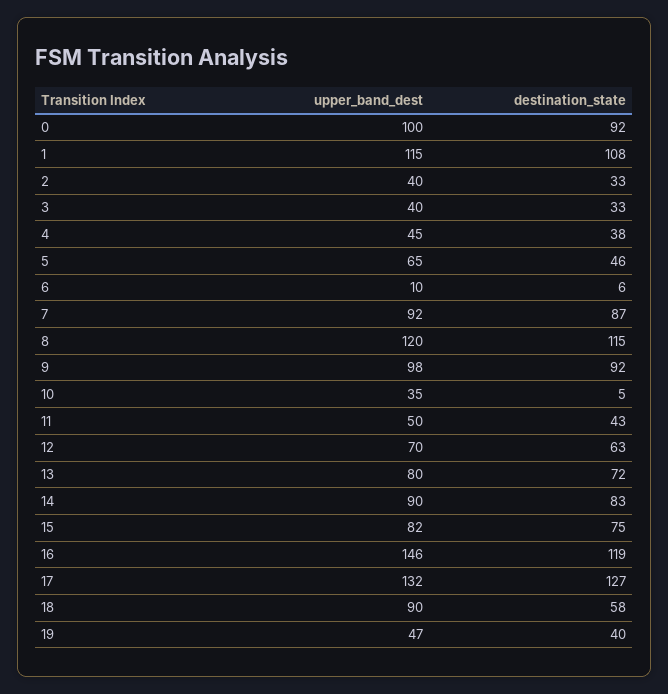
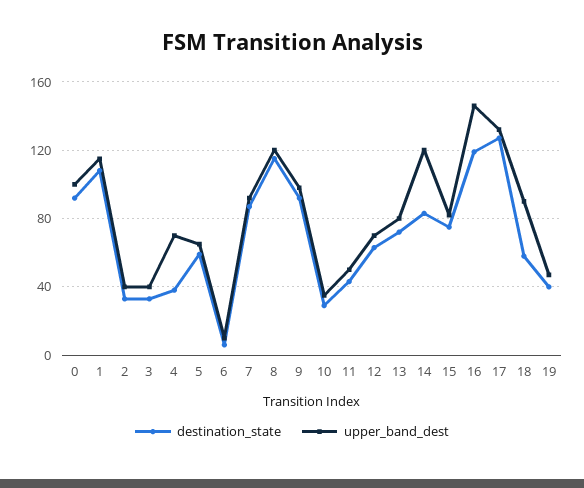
  {
    "upper_band_dest": {
      "0": 100,
      "1": 115,
      "2": 40,
      "3": 40,
-     "4": 45,
+     "4": 70,
      "5": 65,
      "6": 10,
      "7": 92,
      "8": 120,
      "9": 98,
      "10": 35,
      "11": 50,
      "12": 70,
      "13": 80,
-     "14": 90,
+     "14": 120,
      "15": 82,
      "16": 146,
      "17": 132,
      "18": 90,
      "19": 47
    },
    "destination_state": {
      "0": 92,
      "1": 108,
      "2": 33,
      "3": 33,
      "4": 38,
-     "5": 46,
+     "5": 60,
      "6": 6,
      "7": 87,
      "8": 115,
      "9": 92,
-     "10": 5,
+     "10": 30,
      "11": 43,
      "12": 63,
      "13": 72,
      "14": 83,
      "15": 75,
      "16": 119,
      "17": 127,
      "18": 58,
      "19": 40
    }
  }

